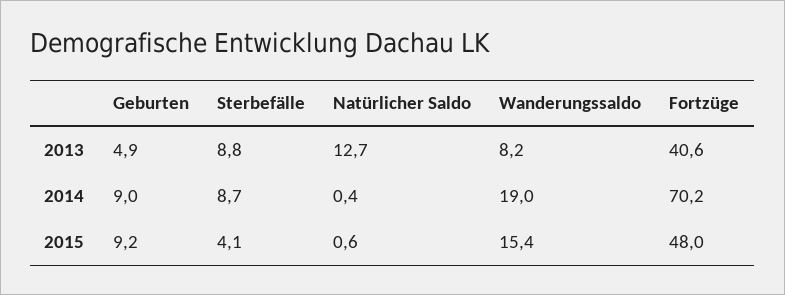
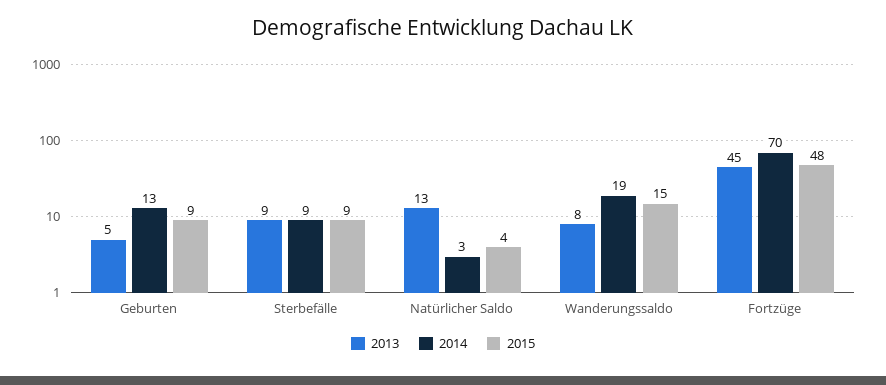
  {
    "2013": {
      "Geburten": 4.9,
      "Sterbefälle": 8.8,
      "Natürlicher Saldo": 12.7,
      "Wanderungssaldo": 8.2,
-     "Fortzüge": 40.6
+     "Fortzüge": 45
    },
    "2014": {
-     "Geburten": 9,
+     "Geburten": 13,
      "Sterbefälle": 8.7,
-     "Natürlicher Saldo": 0.4,
+     "Natürlicher Saldo": 3,
      "Wanderungssaldo": 19,
      "Fortzüge": 70.2
    },
    "2015": {
      "Geburten": 9.2,
-     "Sterbefälle": 4.1,
+     "Sterbefälle": 9,
-     "Natürlicher Saldo": 0.6,
+     "Natürlicher Saldo": 4,
      "Wanderungssaldo": 15.4,
      "Fortzüge": 48
    }
  }

